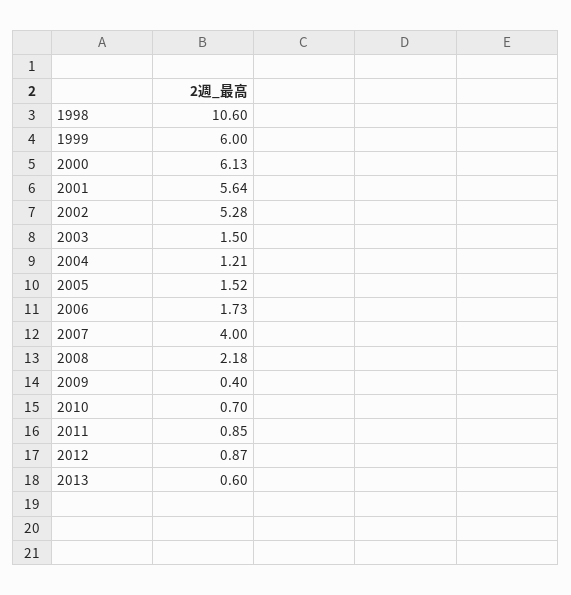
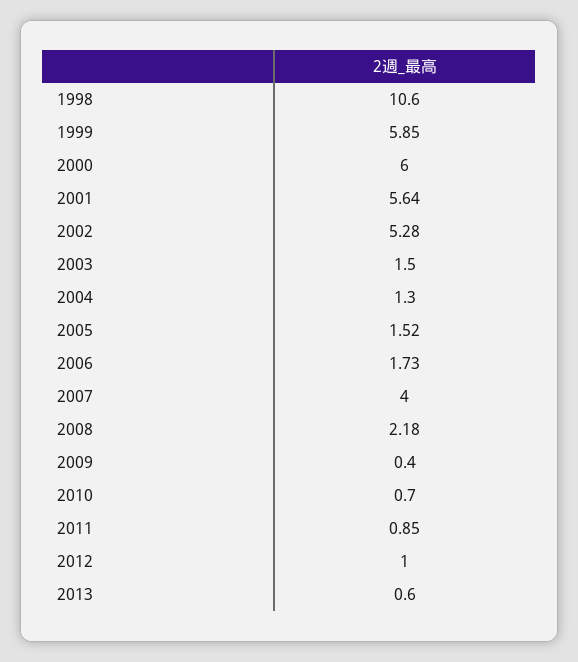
  {
    "1998": 10.6,
-   "1999": 6,
+   "1999": 5.85,
-   "2000": 6.13,
+   "2000": 6,
    "2001": 5.64,
    "2002": 5.28,
    "2003": 1.5,
-   "2004": 1.21,
+   "2004": 1.3,
    "2005": 1.52,
    "2006": 1.73,
    "2007": 4,
    "2008": 2.18,
    "2009": 0.4,
    "2010": 0.7,
    "2011": 0.85,
-   "2012": 0.87,
+   "2012": 1,
    "2013": 0.6
  }

